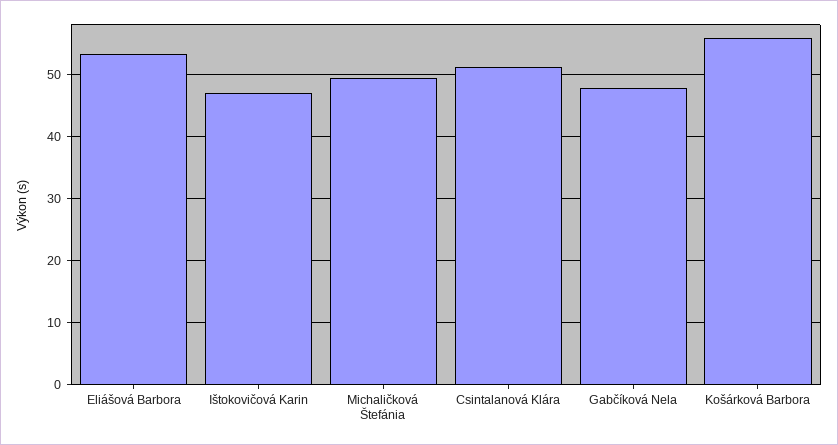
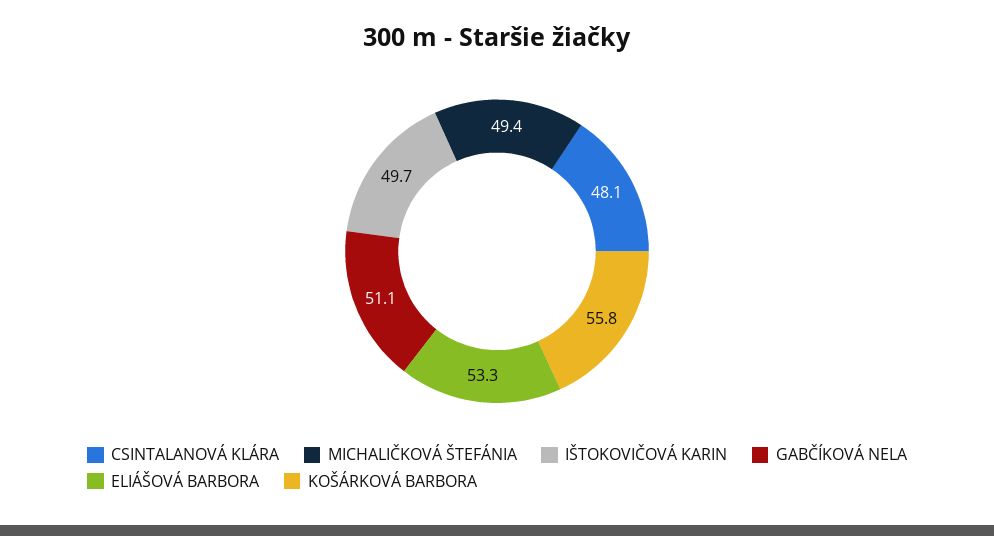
  {
    "Eliášová Barbora": 53.3,
-   "Ištokovičová Karin": 47,
+   "Ištokovičová Karin": 49.7,
    "Michaličková Štefánia": 49.4,
-   "Csintalanová Klára": 51,
+   "Csintalanová Klára": 48.1,
-   "Gabčíková Nela": 48,
+   "Gabčíková Nela": 51.1,
    "Košárková Barbora": 55.8
  }

